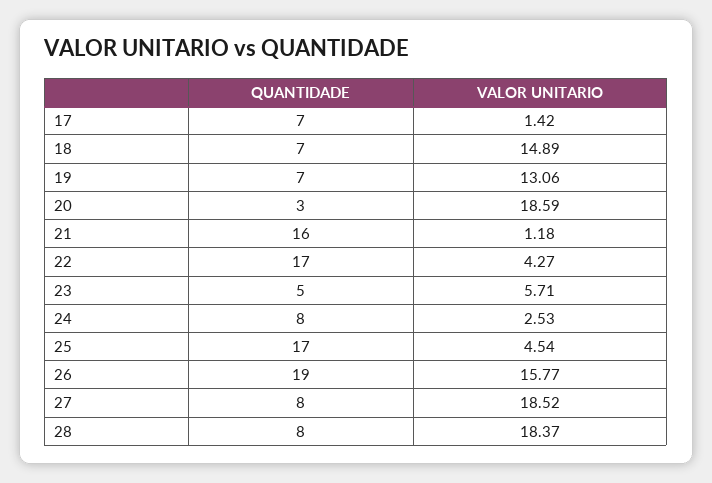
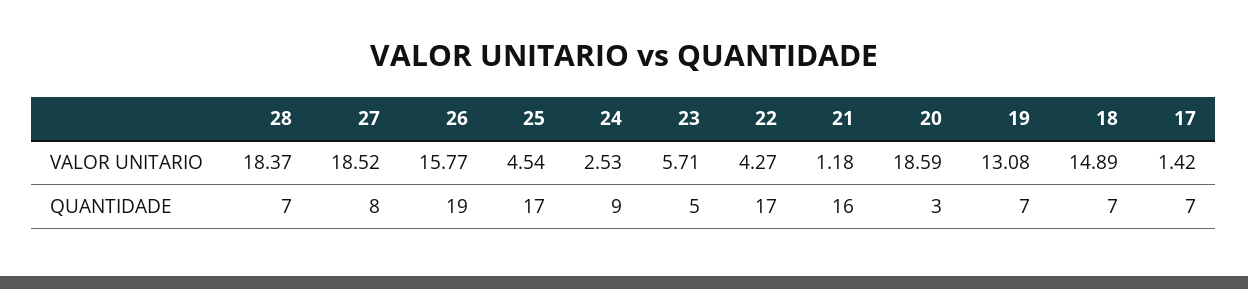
  {
    "QUANTIDADE": {
      "17": 7,
      "18": 7,
      "19": 7,
      "20": 3,
      "21": 16,
      "22": 17,
      "23": 5,
-     "24": 8,
+     "24": 9,
      "25": 17,
      "26": 19,
      "27": 8,
-     "28": 8
+     "28": 7
    },
    "VALOR UNITARIO": {
      "17": 1.42,
      "18": 14.89,
-     "19": 13.06,
+     "19": 13.08,
      "20": 18.59,
      "21": 1.18,
      "22": 4.27,
      "23": 5.71,
      "24": 2.53,
      "25": 4.54,
      "26": 15.77,
      "27": 18.52,
      "28": 18.37
    }
  }

